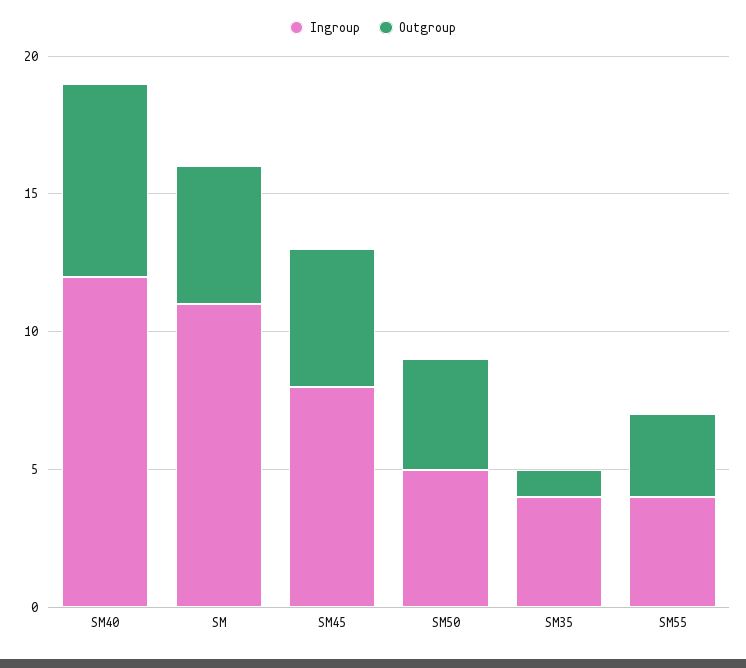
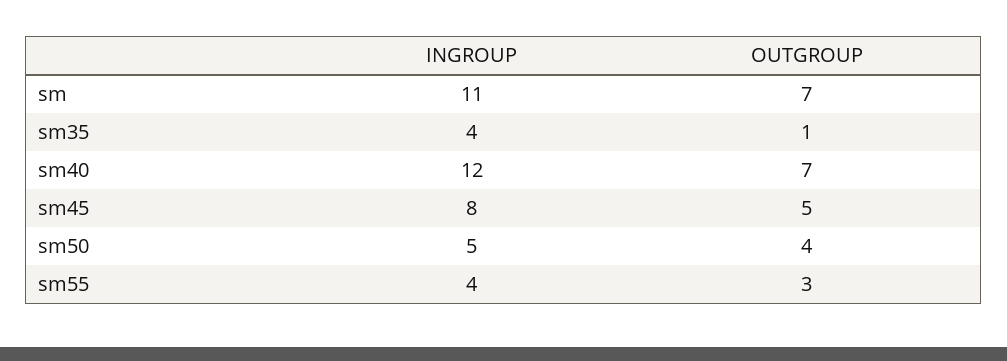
  {
    "Ingroup": {
      "SM40": 12,
      "SM": 11,
      "SM45": 8,
      "SM50": 5,
      "SM35": 4,
      "SM55": 4
    },
    "Outgroup": {
      "SM40": 7,
-     "SM": 5,
+     "SM": 7,
      "SM45": 5,
      "SM50": 4,
      "SM35": 1,
      "SM55": 3
    }
  }

